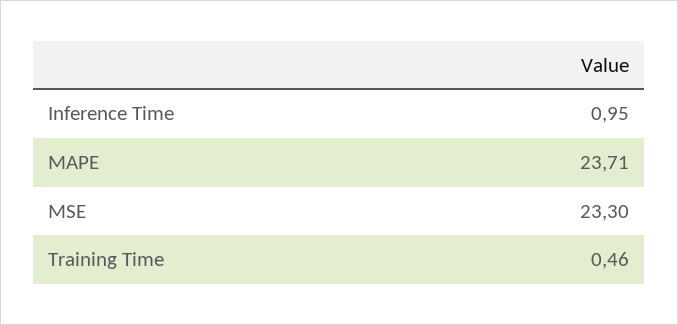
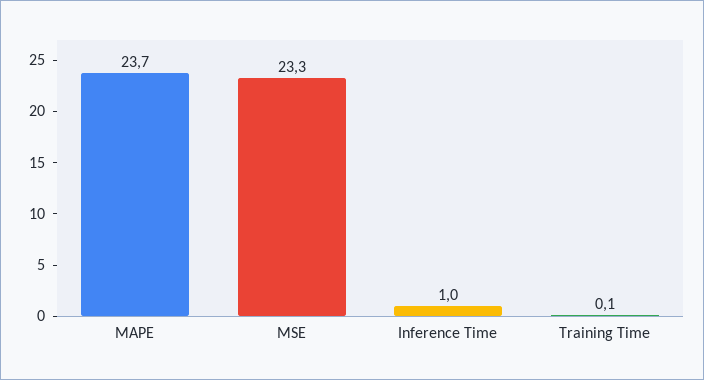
  {
    "Inference Time": 0.95,
    "MAPE": 23.71,
    "MSE": 23.3,
-   "Training Time": 0.46
+   "Training Time": 0.1
  }

